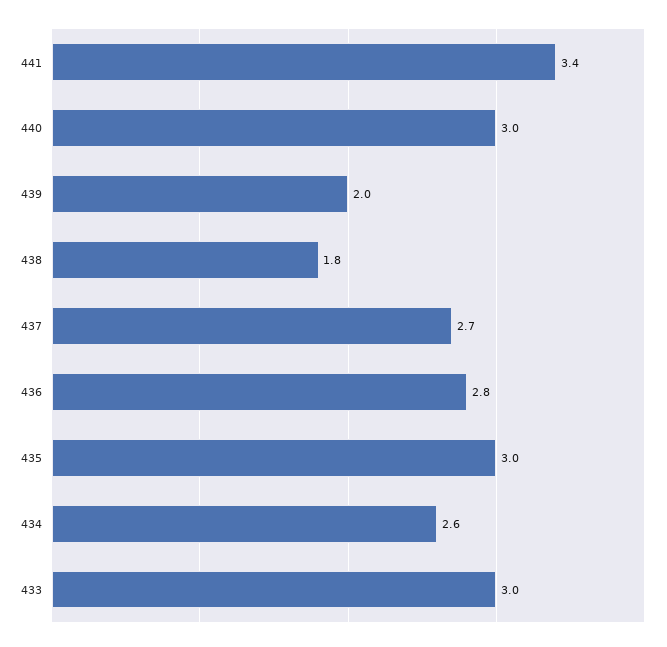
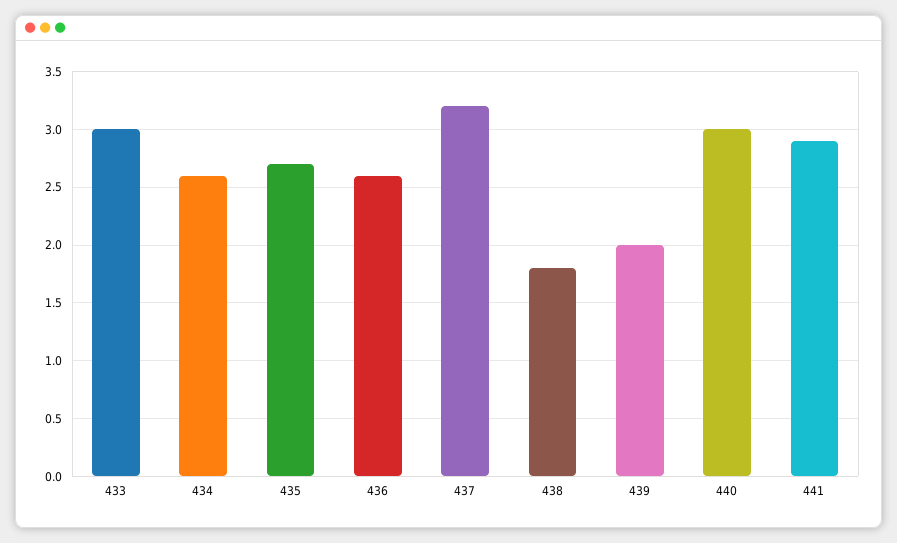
  {
-   "441": 3.4,
+   "441": 2.9,
    "440": 3,
    "439": 2,
    "438": 1.8,
-   "437": 2.7,
+   "437": 3.2,
-   "436": 2.8,
+   "436": 2.6,
-   "435": 3,
+   "435": 2.7,
    "434": 2.6,
    "433": 3
  }

